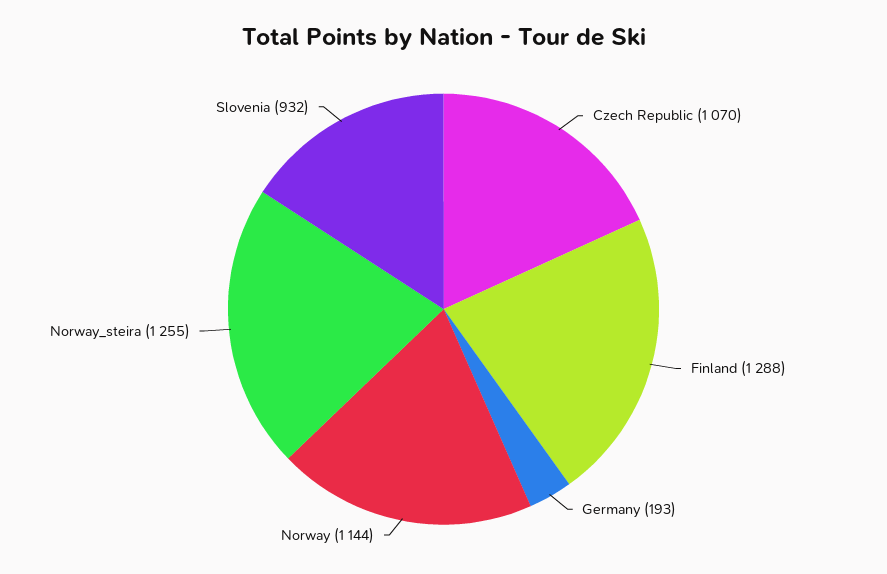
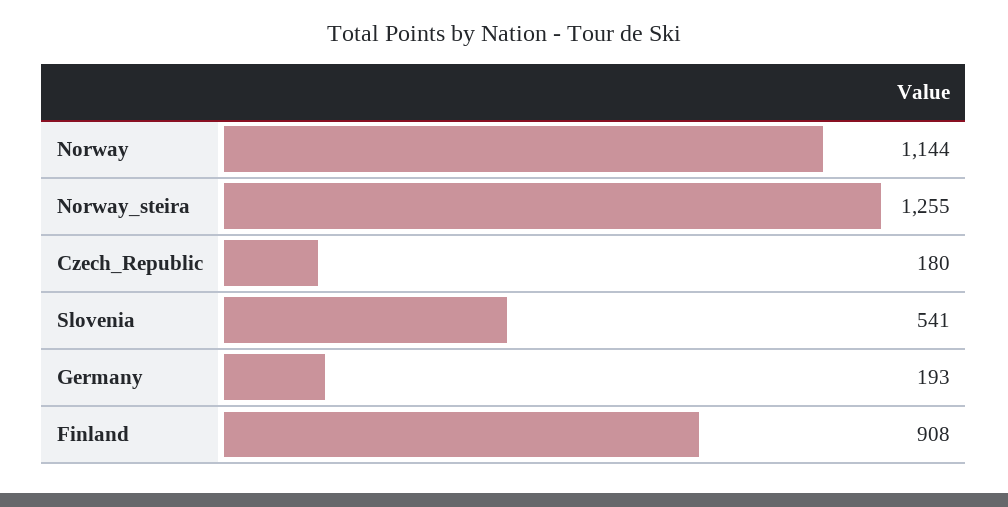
  {
-   "Czech Republic": 1070,
+   "Czech Republic": 180,
-   "Finland": 1288,
+   "Finland": 908,
    "Germany": 193,
    "Norway": 1144,
    "Norway_steira": 1255,
-   "Slovenia": 932
+   "Slovenia": 541
  }

